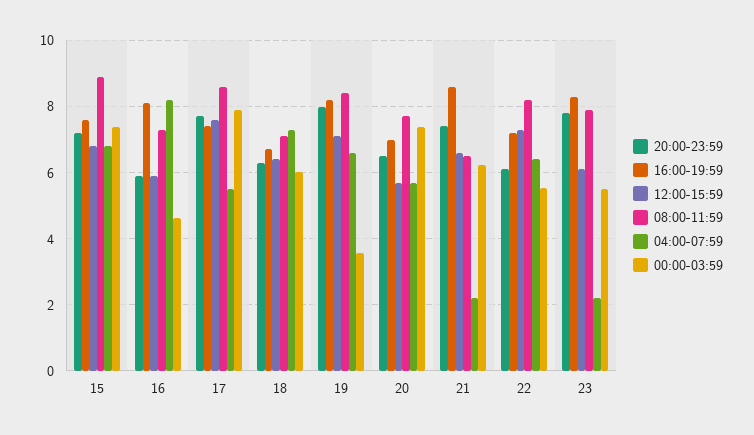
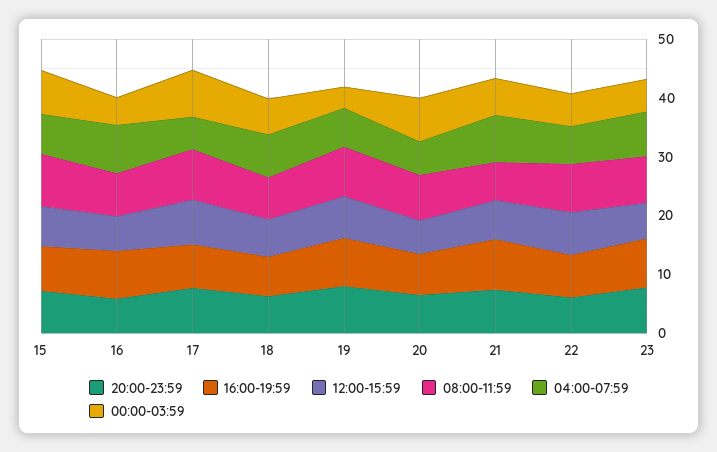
  {
    "20:00-23:59": {
      "15": 7.2,
      "16": 6,
      "17": 7.8,
      "18": 6.4,
      "19": 8,
      "20": 6.6,
      "21": 7.4,
      "22": 6.2,
      "23": 7.8
    },
    "16:00-19:59": {
      "15": 7.6,
      "16": 8.2,
      "17": 7.4,
      "18": 6.8,
      "19": 8.2,
      "20": 7,
      "21": 8.6,
      "22": 7.2,
      "23": 8.4
    },
    "12:00-15:59": {
      "15": 6.8,
      "16": 6,
      "17": 7.6,
      "18": 6.4,
      "19": 7.2,
      "20": 5.8,
      "21": 6.6,
      "22": 7.4,
      "23": 6.2
    },
    "08:00-11:59": {
      "15": 9,
      "16": 7.4,
      "17": 8.6,
      "18": 7.2,
      "19": 8.4,
      "20": 7.8,
      "21": 6.6,
      "22": 8.2,
      "23": 8
    },
    "04:00-07:59": {
      "15": 6.8,
      "16": 8.2,
      "17": 5.6,
      "18": 7.4,
      "19": 6.6,
      "20": 5.8,
-     "21": 2.2,
+     "21": 8,
      "22": 6.4,
-     "23": 2.2
+     "23": 8
    },
    "00:00-03:59": {
      "15": 7.4,
      "16": 4.6,
      "17": 8,
      "18": 6,
      "19": 3.6,
      "20": 7.4,
      "21": 6.2,
      "22": 5.6,
      "23": 5.6
    }
  }

